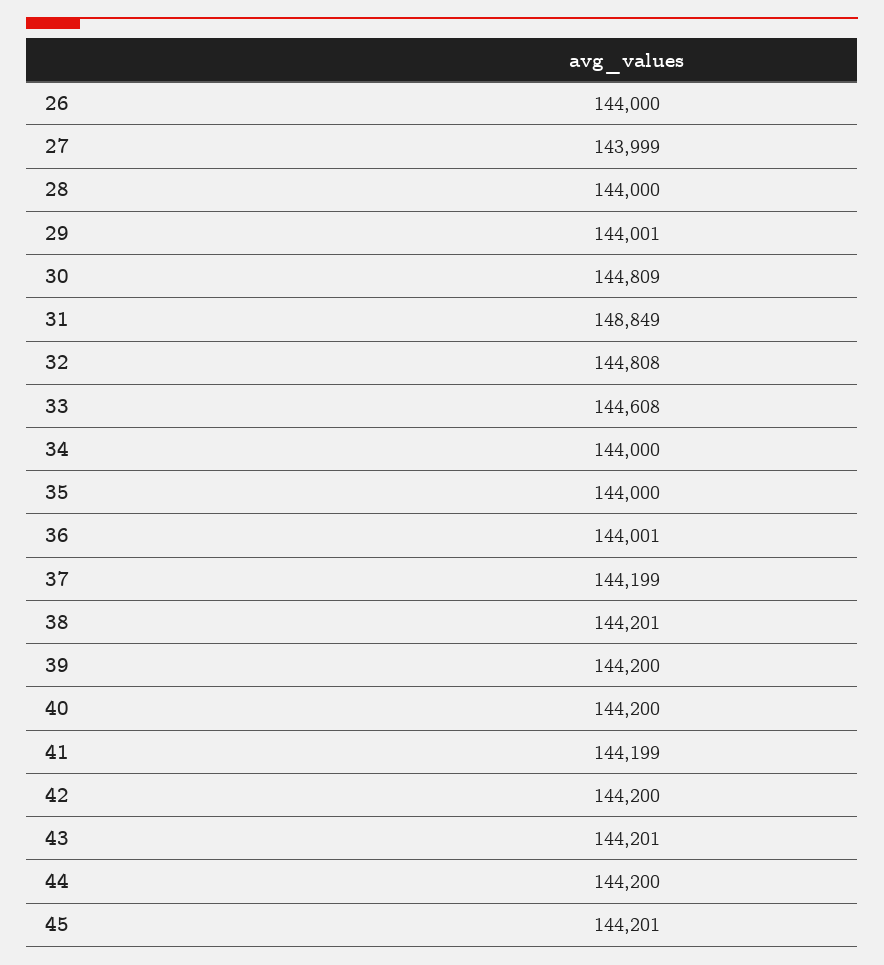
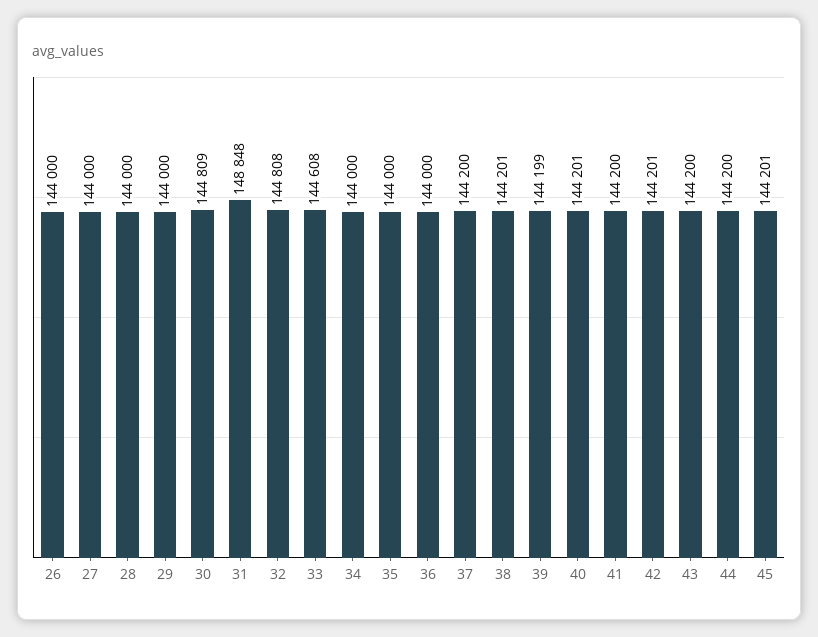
  {
    "26": 144000,
-   "27": 143999,
+   "27": 144000,
    "28": 144000,
-   "29": 144001,
+   "29": 144000,
    "30": 144809,
-   "31": 148849,
+   "31": 148848,
    "32": 144808,
    "33": 144608,
    "34": 144000,
    "35": 144000,
-   "36": 144001,
+   "36": 144000,
-   "37": 144199,
+   "37": 144200,
    "38": 144201,
-   "39": 144200,
+   "39": 144199,
-   "40": 144200,
+   "40": 144201,
-   "41": 144199,
+   "41": 144200,
-   "42": 144200,
+   "42": 144201,
-   "43": 144201,
+   "43": 144200,
    "44": 144200,
    "45": 144201
  }

